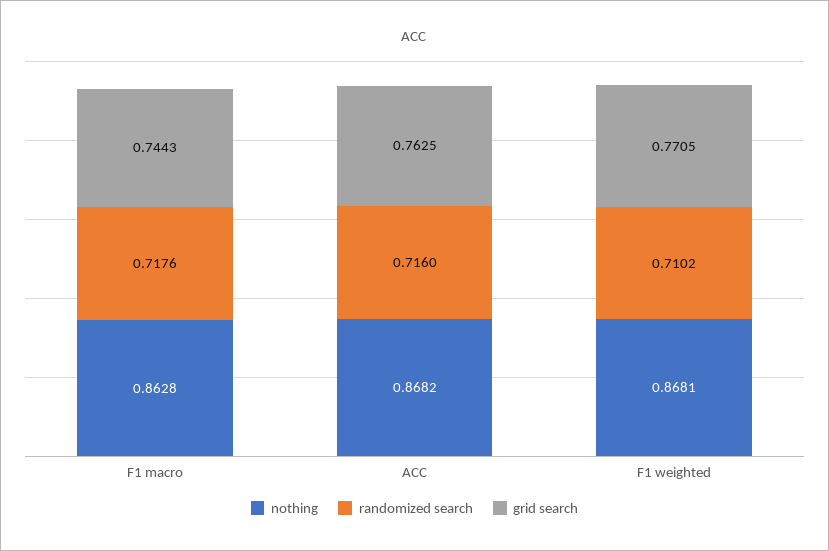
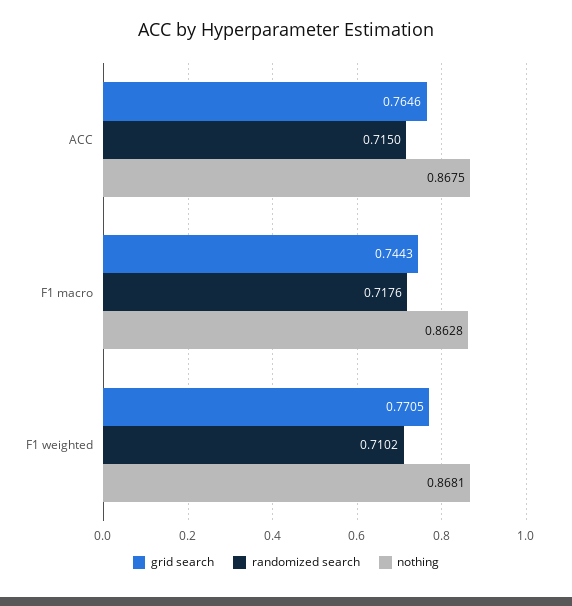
  {
    "nothing": {
      "F1 macro": 0.8628,
-     "ACC": 0.8682,
+     "ACC": 0.8675,
      "F1 weighted": 0.8681
    },
    "randomized search": {
      "F1 macro": 0.7176,
-     "ACC": 0.716,
+     "ACC": 0.715,
      "F1 weighted": 0.7102
    },
    "grid search": {
      "F1 macro": 0.7443,
-     "ACC": 0.7625,
+     "ACC": 0.7646,
      "F1 weighted": 0.7705
    }
  }

